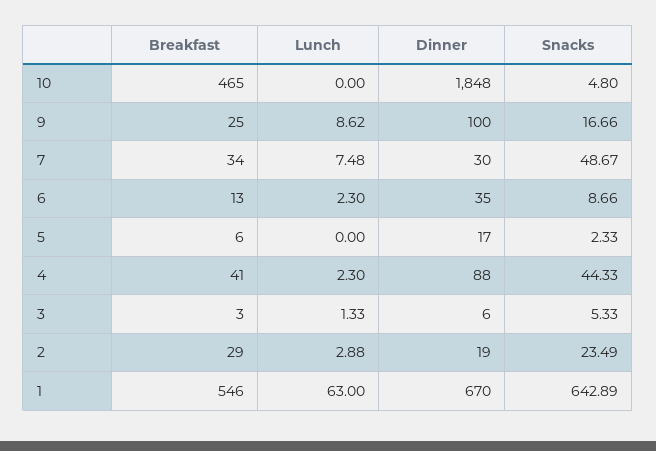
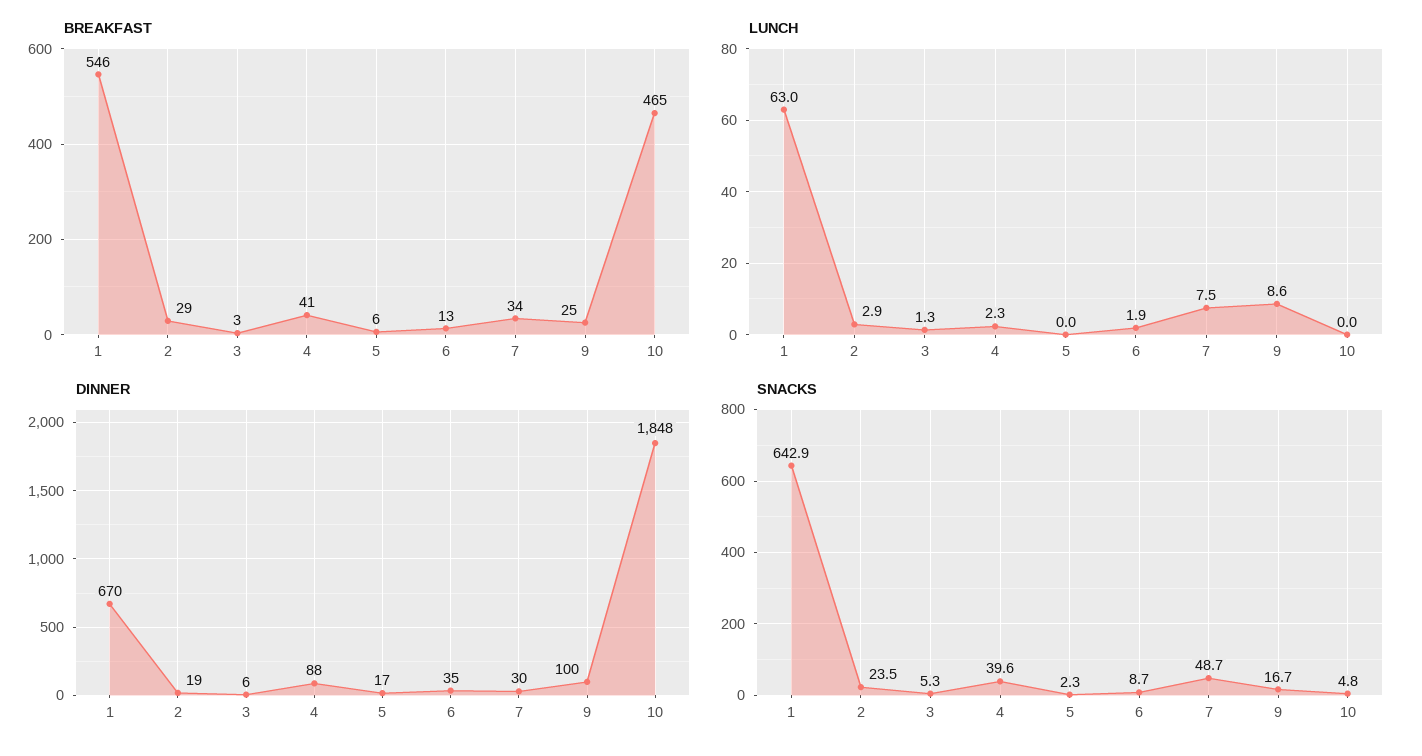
  {
    "Breakfast": {
      "10": 465,
      "9": 25,
      "7": 34,
      "6": 13,
      "5": 6,
      "4": 41,
      "3": 3,
      "2": 29,
      "1": 546
    },
    "Lunch": {
      "10": 0,
      "9": 8.62,
      "7": 7.48,
-     "6": 2.3,
+     "6": 1.9,
      "5": 0,
      "4": 2.3,
      "3": 1.33,
      "2": 2.88,
      "1": 63
    },
    "Dinner": {
      "10": 1848,
      "9": 100,
      "7": 30,
      "6": 35,
      "5": 17,
      "4": 88,
      "3": 6,
      "2": 19,
      "1": 670
    },
    "Snacks": {
      "10": 4.8,
      "9": 16.66,
      "7": 48.67,
      "6": 8.66,
      "5": 2.33,
-     "4": 44.33,
+     "4": 39.6,
      "3": 5.33,
      "2": 23.49,
      "1": 642.89
    }
  }

